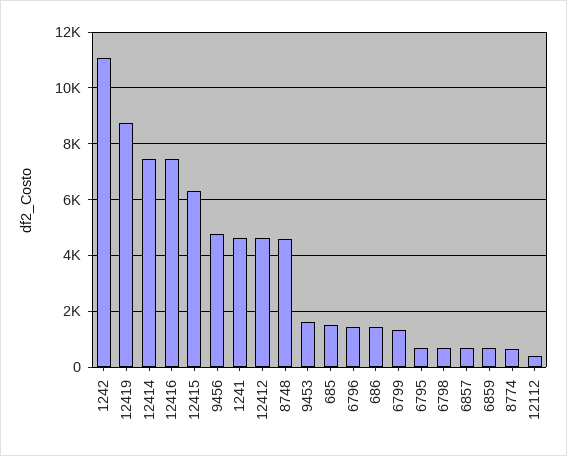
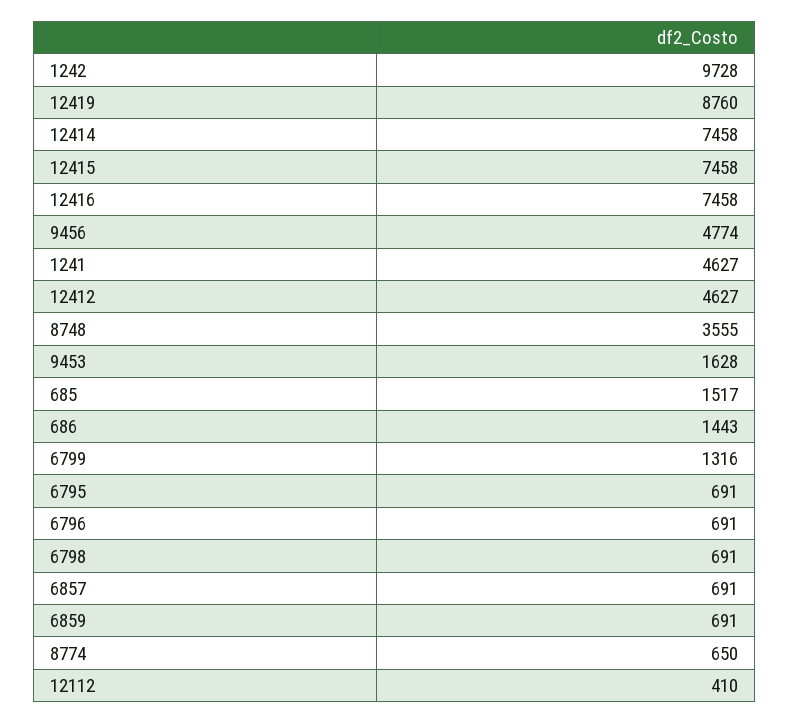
  {
-   "1242": 11000,
+   "1242": 9728,
    "12419": 8760,
    "12414": 7458,
    "12416": 7458,
-   "12415": 6250,
+   "12415": 7458,
    "9456": 4774,
    "1241": 4627,
    "12412": 4627,
-   "8748": 4500,
+   "8748": 3555,
    "9453": 1628,
    "685": 1517,
-   "6796": 1500,
+   "6796": 691,
    "686": 1443,
    "6799": 1316,
    "6795": 691,
    "6798": 691,
    "6857": 691,
    "6859": 691,
    "8774": 650,
    "12112": 410
  }

